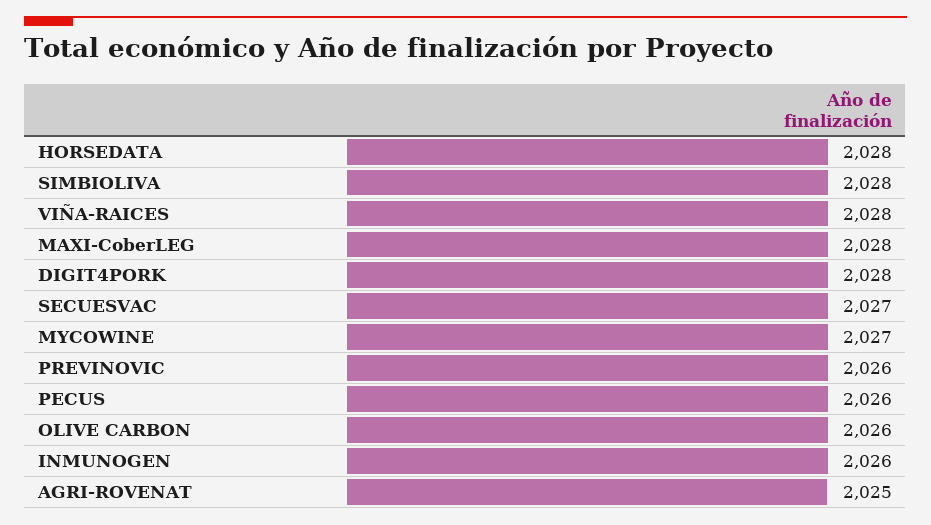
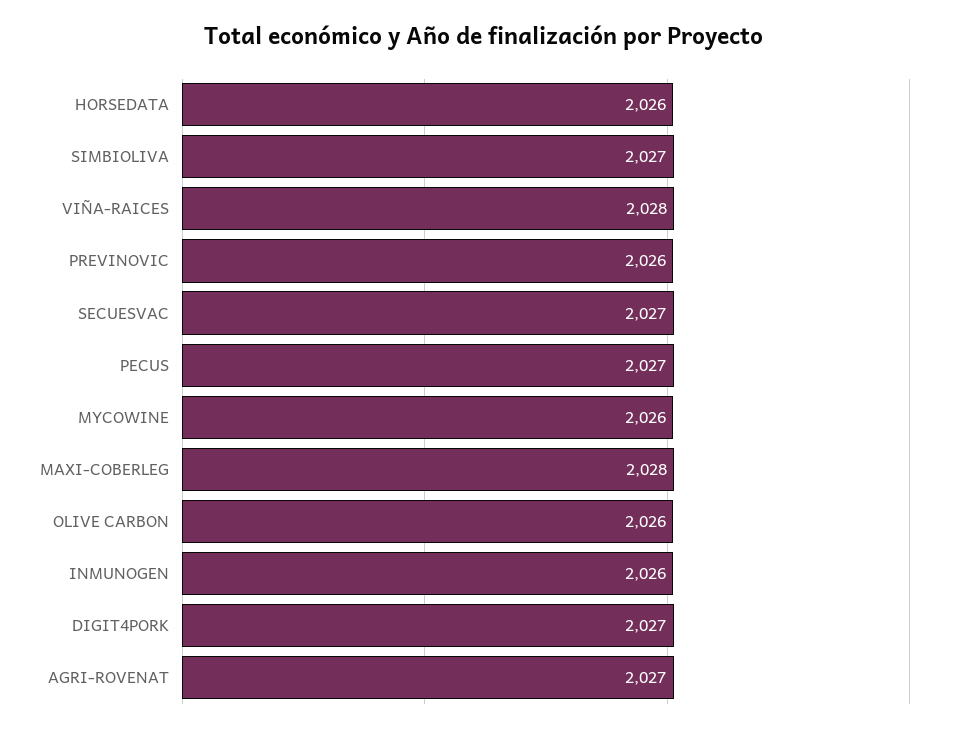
  {
-   "HORSEDATA": 2028,
+   "HORSEDATA": 2026,
-   "SIMBIOLIVA": 2028,
+   "SIMBIOLIVA": 2027,
    "VIÑA-RAICES": 2028,
    "MAXI-CoberLEG": 2028,
-   "DIGIT4PORK": 2028,
+   "DIGIT4PORK": 2027,
    "SECUESVAC": 2027,
-   "MYCOWINE": 2027,
+   "MYCOWINE": 2026,
    "PREVINOVIC": 2026,
-   "PECUS": 2026,
+   "PECUS": 2027,
    "OLIVE CARBON": 2026,
    "INMUNOGEN": 2026,
-   "AGRI-ROVENAT": 2025
+   "AGRI-ROVENAT": 2027
  }

